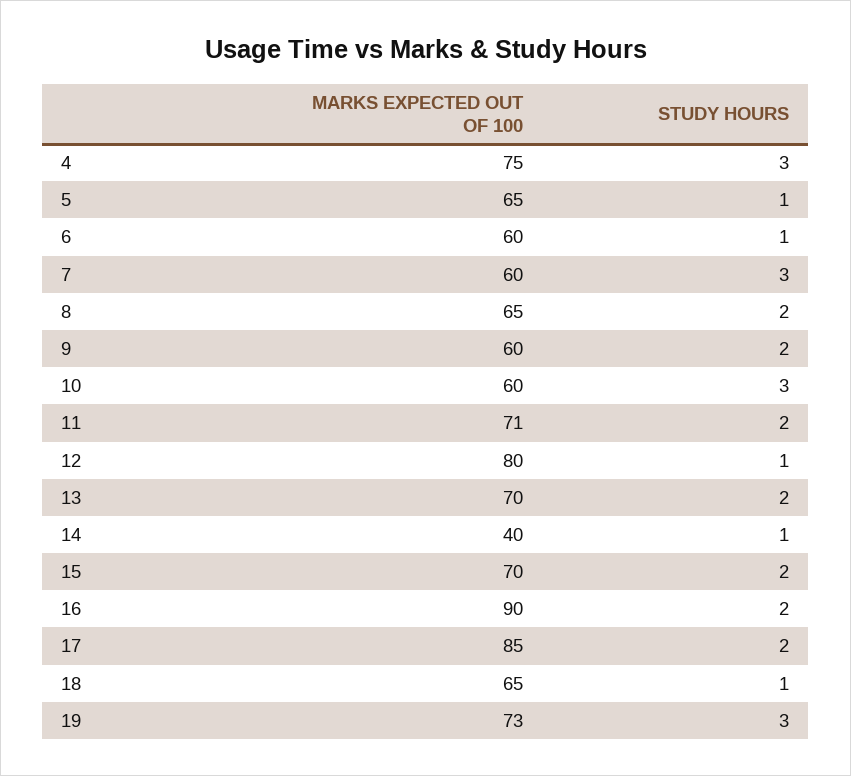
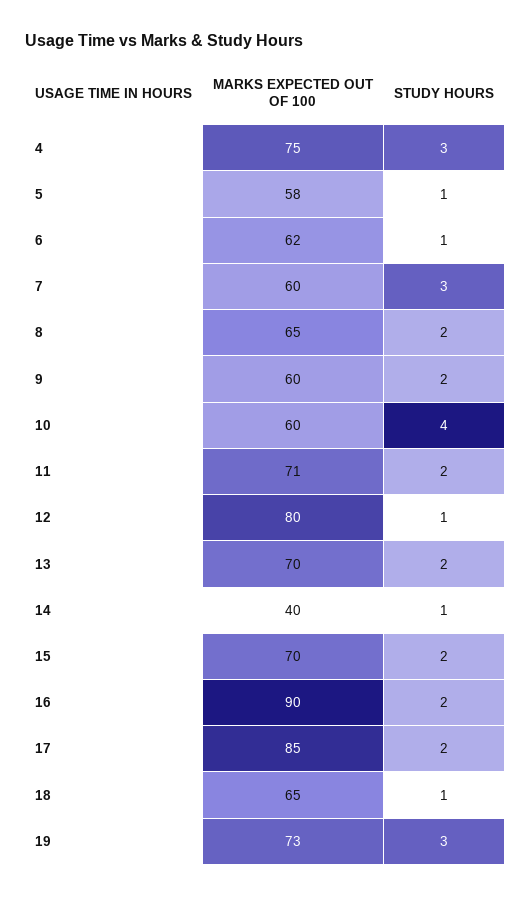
  {
    "MARKS EXPECTED OUT OF 100": {
      "4": 75,
-     "5": 65,
+     "5": 58,
-     "6": 60,
+     "6": 62,
      "7": 60,
      "8": 65,
      "9": 60,
      "10": 60,
      "11": 71,
      "12": 80,
      "13": 70,
      "14": 40,
      "15": 70,
      "16": 90,
      "17": 85,
      "18": 65,
      "19": 73
    },
    "STUDY HOURS": {
      "4": 3,
      "5": 1,
      "6": 1,
      "7": 3,
      "8": 2,
      "9": 2,
-     "10": 3,
+     "10": 4,
      "11": 2,
      "12": 1,
      "13": 2,
      "14": 1,
      "15": 2,
      "16": 2,
      "17": 2,
      "18": 1,
      "19": 3
    }
  }

